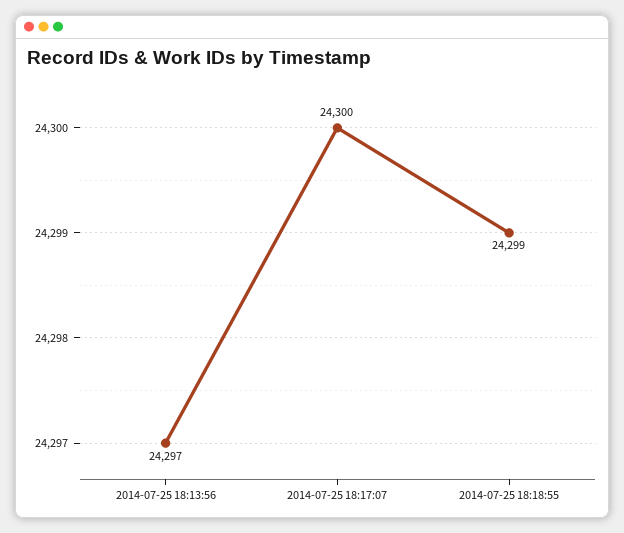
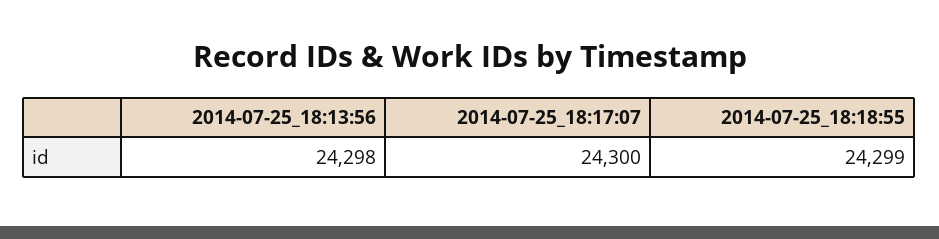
  {
-   "2014-07-25 18:13:56": 24297,
+   "2014-07-25 18:13:56": 24298,
    "2014-07-25 18:17:07": 24300,
    "2014-07-25 18:18:55": 24299
  }

